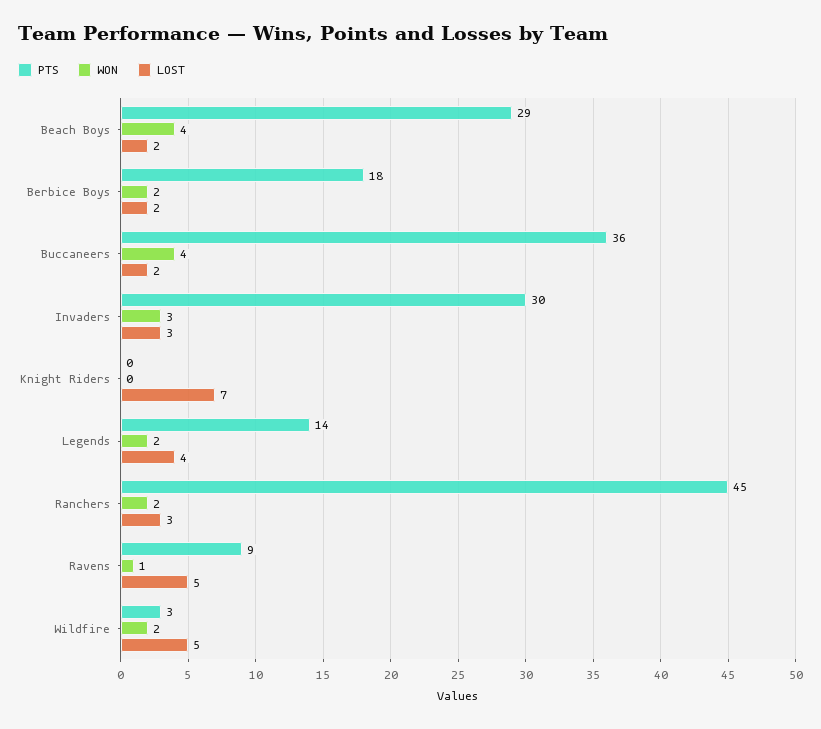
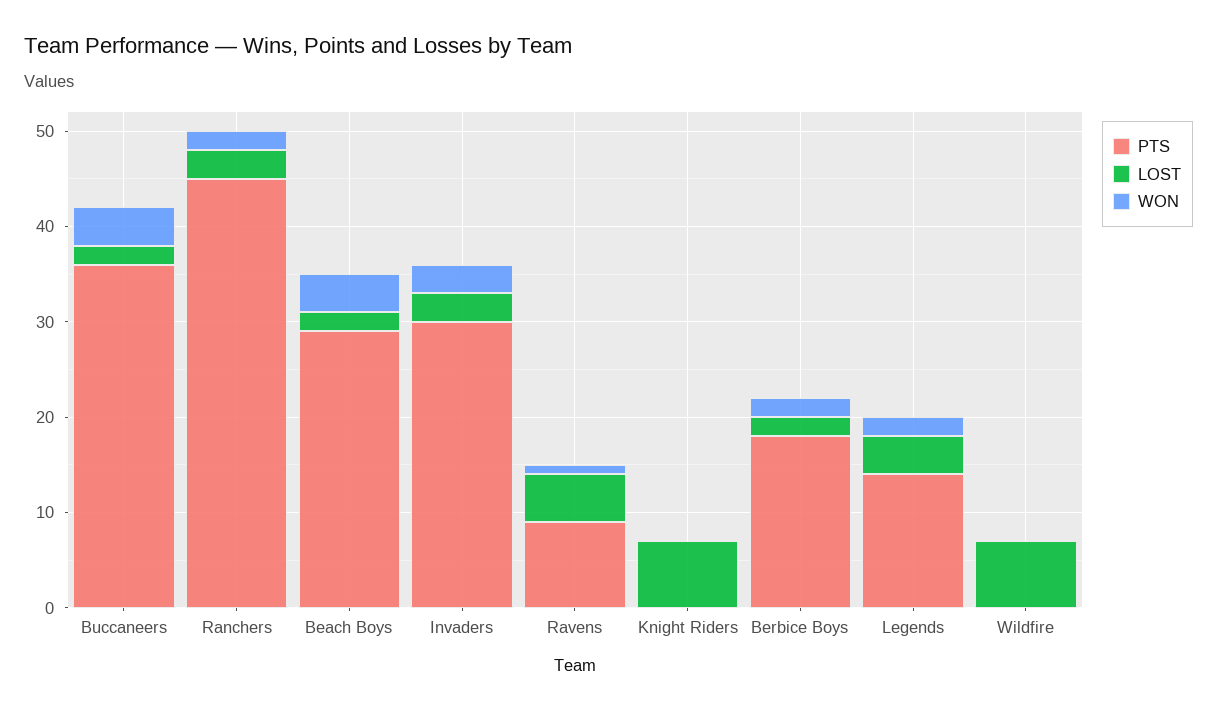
  {
    "PTS": {
      "Beach Boys": 29,
      "Berbice Boys": 18,
      "Buccaneers": 36,
      "Invaders": 30,
      "Knight Riders": 0,
      "Legends": 14,
      "Ranchers": 45,
      "Ravens": 9,
-     "Wildfire": 3
+     "Wildfire": 0
    },
    "WON": {
      "Beach Boys": 4,
      "Berbice Boys": 2,
      "Buccaneers": 4,
      "Invaders": 3,
      "Knight Riders": 0,
      "Legends": 2,
      "Ranchers": 2,
      "Ravens": 1,
-     "Wildfire": 2
+     "Wildfire": 0
    },
    "LOST": {
      "Beach Boys": 2,
      "Berbice Boys": 2,
      "Buccaneers": 2,
      "Invaders": 3,
      "Knight Riders": 7,
      "Legends": 4,
      "Ranchers": 3,
      "Ravens": 5,
-     "Wildfire": 5
+     "Wildfire": 7
    }
  }

